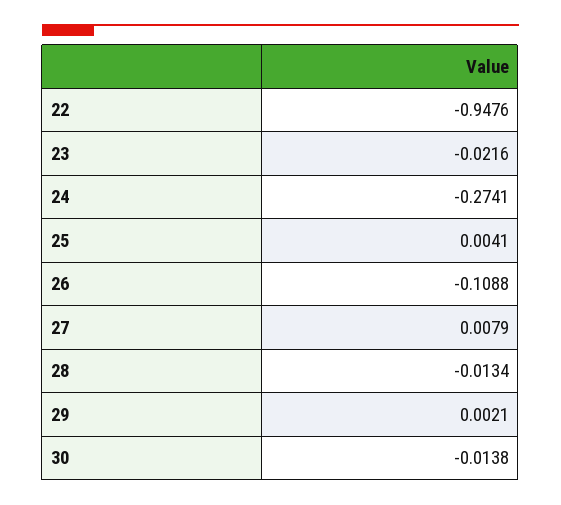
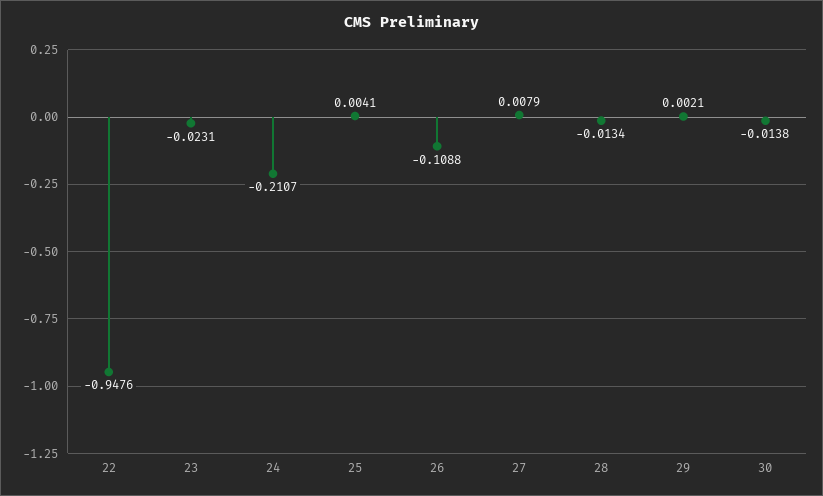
  {
    "22": -0.9476,
-   "23": -0.0216,
+   "23": -0.0231,
-   "24": -0.2741,
+   "24": -0.2107,
    "25": 0.0041,
    "26": -0.1088,
    "27": 0.0079,
    "28": -0.0134,
    "29": 0.0021,
    "30": -0.0138
  }

